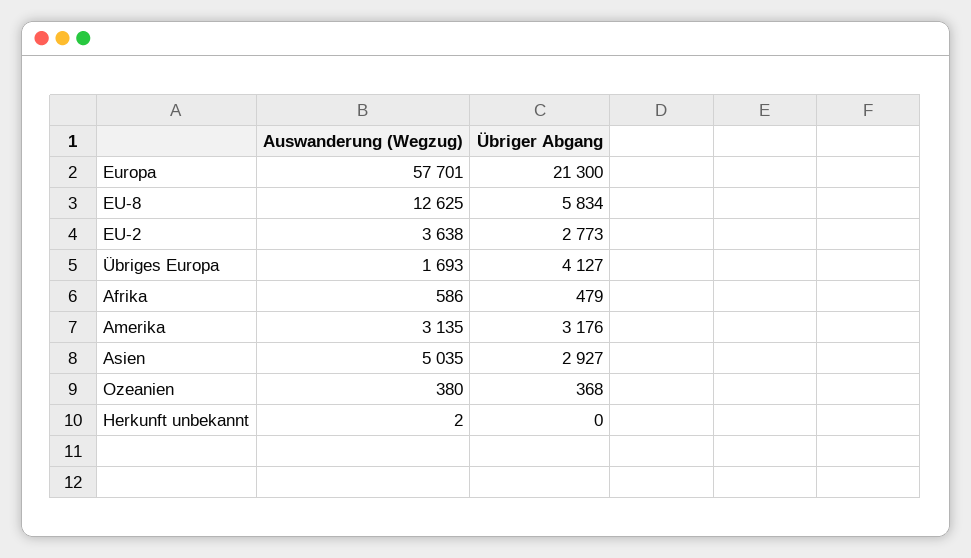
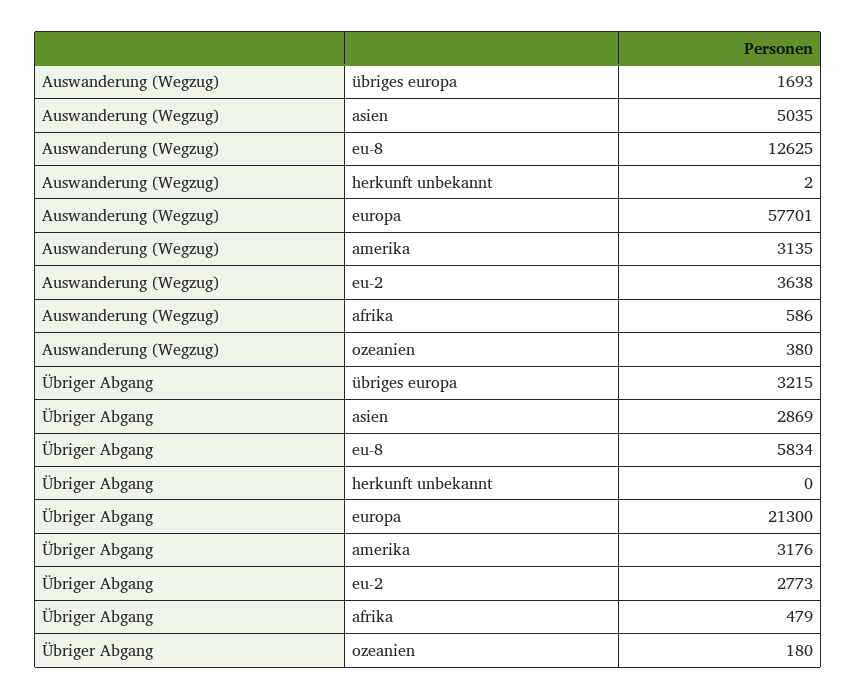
  {
    "Auswanderung (Wegzug)": {
      "Europa": 57701,
      "EU-8": 12625,
      "EU-2": 3638,
      "Übriges Europa": 1693,
      "Afrika": 586,
      "Amerika": 3135,
      "Asien": 5035,
      "Ozeanien": 380,
      "Herkunft unbekannt": 2
    },
    "Übriger Abgang": {
      "Europa": 21300,
      "EU-8": 5834,
      "EU-2": 2773,
-     "Übriges Europa": 4127,
+     "Übriges Europa": 3215,
      "Afrika": 479,
      "Amerika": 3176,
-     "Asien": 2927,
+     "Asien": 2869,
-     "Ozeanien": 368,
+     "Ozeanien": 180,
      "Herkunft unbekannt": 0
    }
  }

